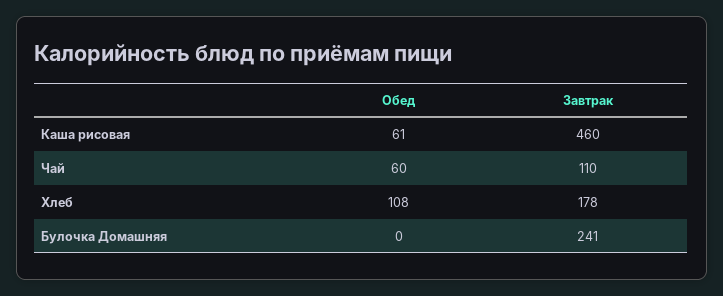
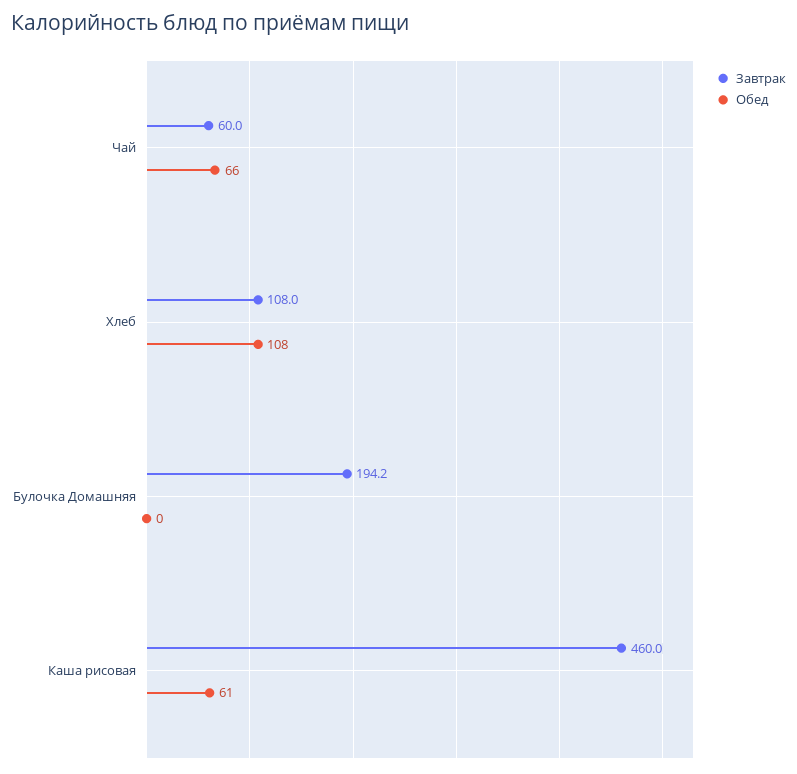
  {
    "Обед": {
      "Каша рисовая": 61,
-     "Чай": 60,
+     "Чай": 66,
      "Хлеб": 108,
      "Булочка Домашняя": 0
    },
    "Завтрак": {
      "Каша рисовая": 460,
-     "Чай": 110,
+     "Чай": 60,
-     "Хлеб": 178,
+     "Хлеб": 108,
-     "Булочка Домашняя": 241
+     "Булочка Домашняя": 194.2
    }
  }

